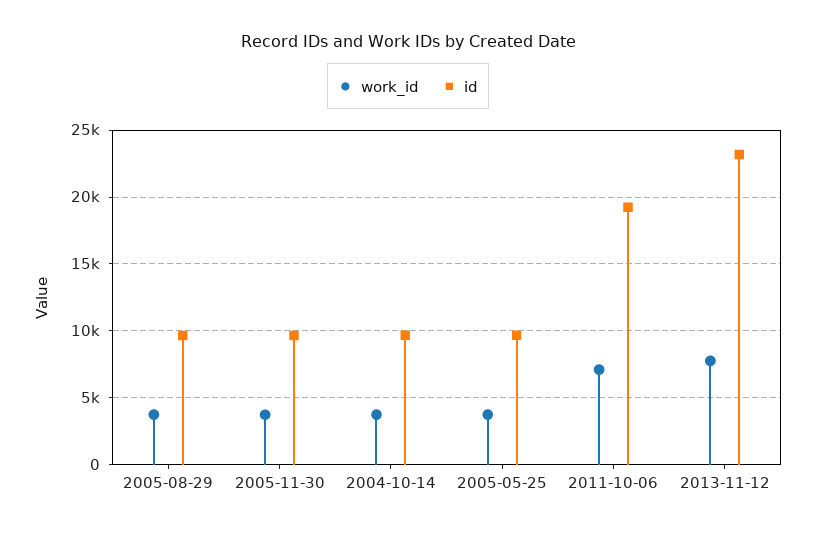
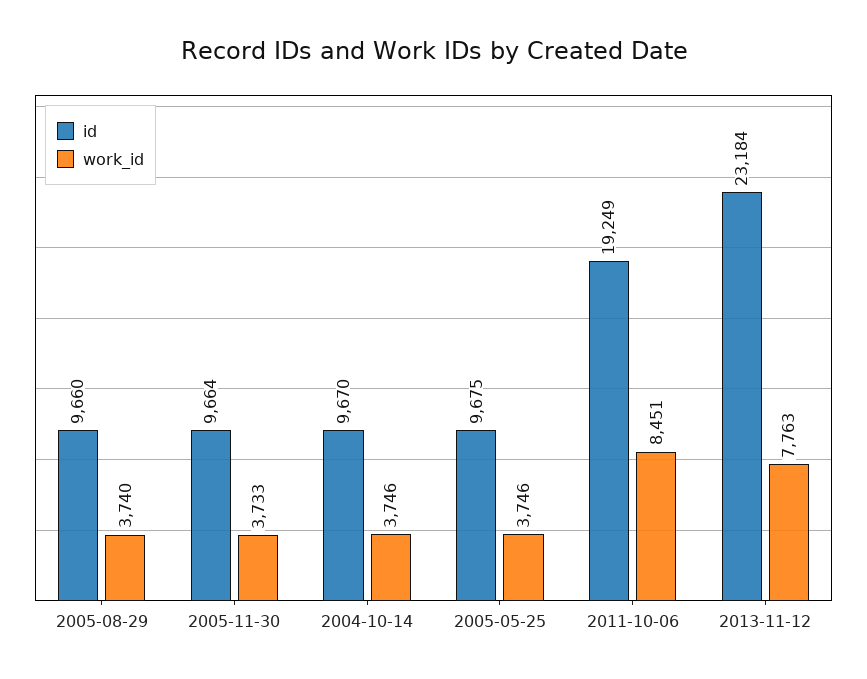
  {
    "work_id": {
      "2005-08-29": 3740,
      "2005-11-30": 3733,
      "2004-10-14": 3746,
      "2005-05-25": 3746,
-     "2011-10-06": 7000,
+     "2011-10-06": 8451,
      "2013-11-12": 7763
    },
    "id": {
      "2005-08-29": 9660,
      "2005-11-30": 9664,
      "2004-10-14": 9670,
      "2005-05-25": 9675,
      "2011-10-06": 19249,
      "2013-11-12": 23184
    }
  }

